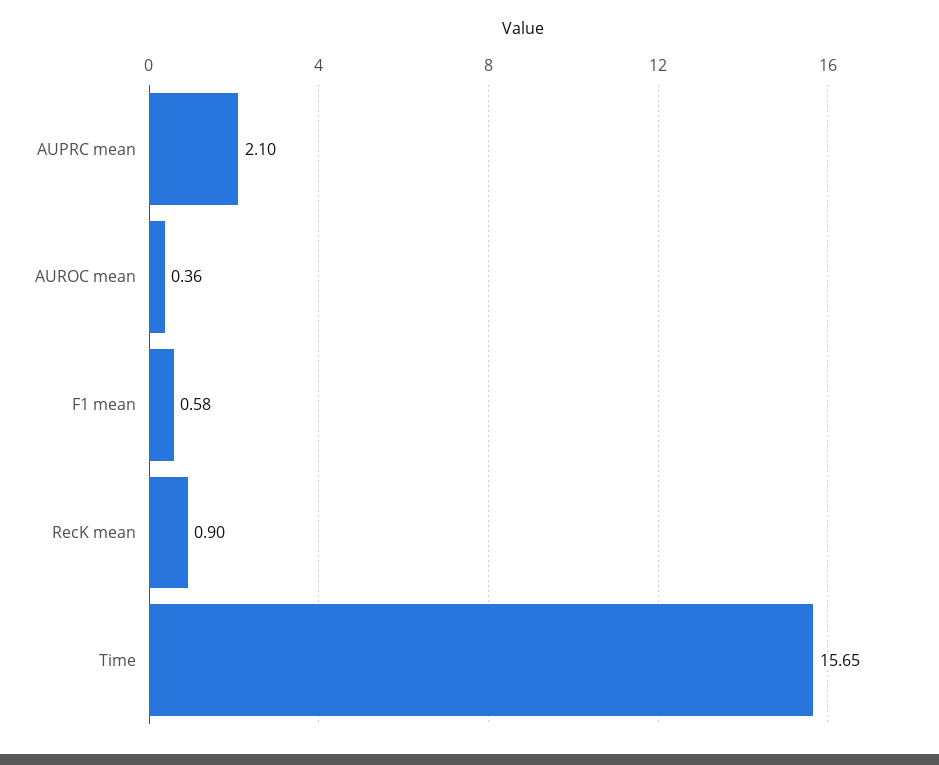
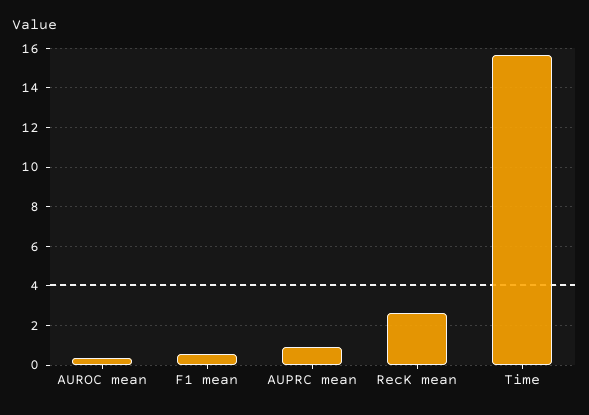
  {
-   "AUPRC mean": 2.1,
+   "AUPRC mean": 1,
    "AUROC mean": 0.36,
    "F1 mean": 0.58,
-   "RecK mean": 0.9,
+   "RecK mean": 2.5,
    "Time": 15.65
  }

